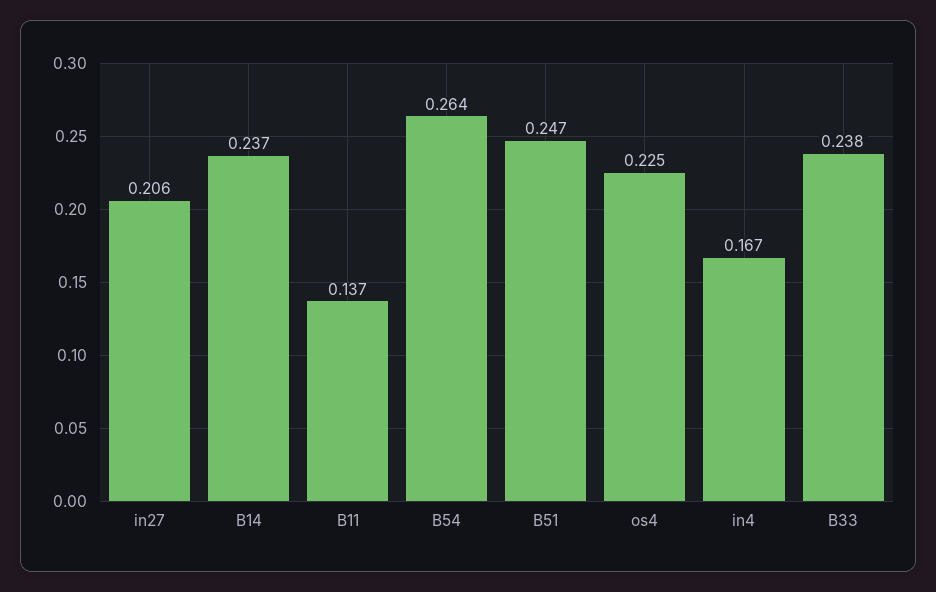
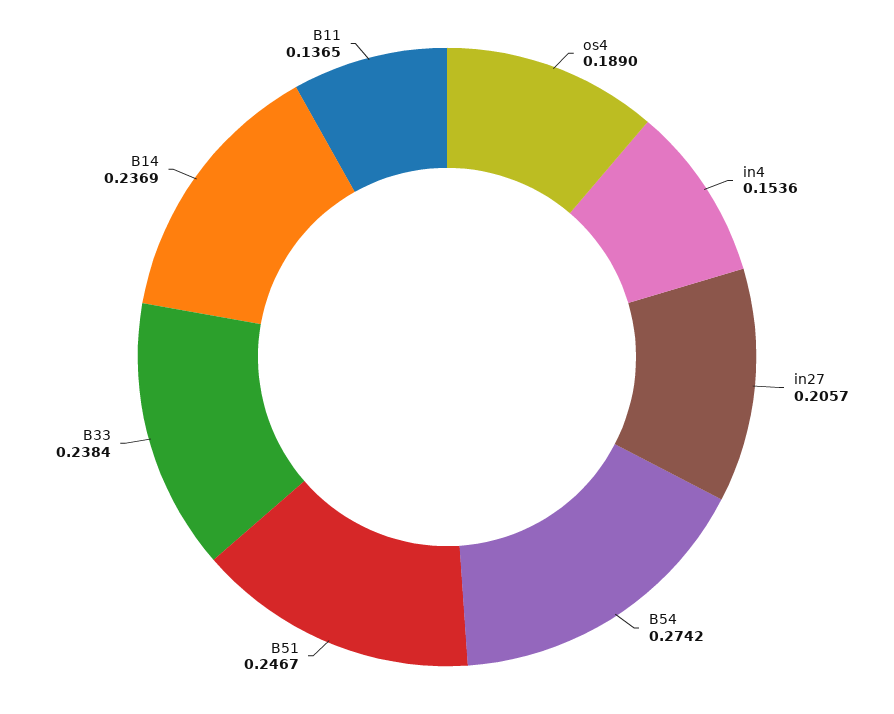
  {
    "in27": 0.2057,
    "B14": 0.2369,
    "B11": 0.1365,
-   "B54": 0.264,
+   "B54": 0.2742,
    "B51": 0.2467,
-   "os4": 0.225,
+   "os4": 0.189,
-   "in4": 0.167,
+   "in4": 0.1536,
    "B33": 0.2384
  }

